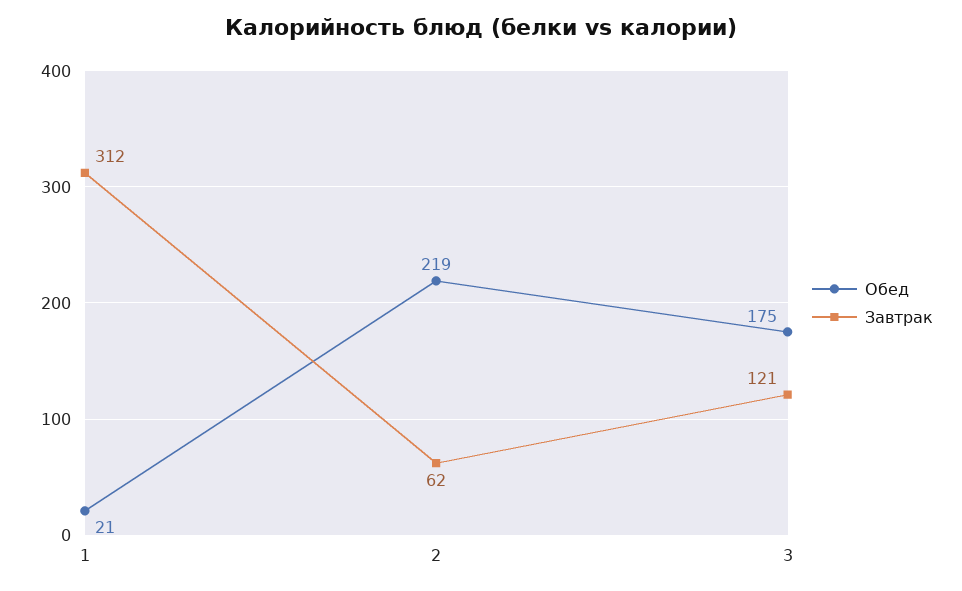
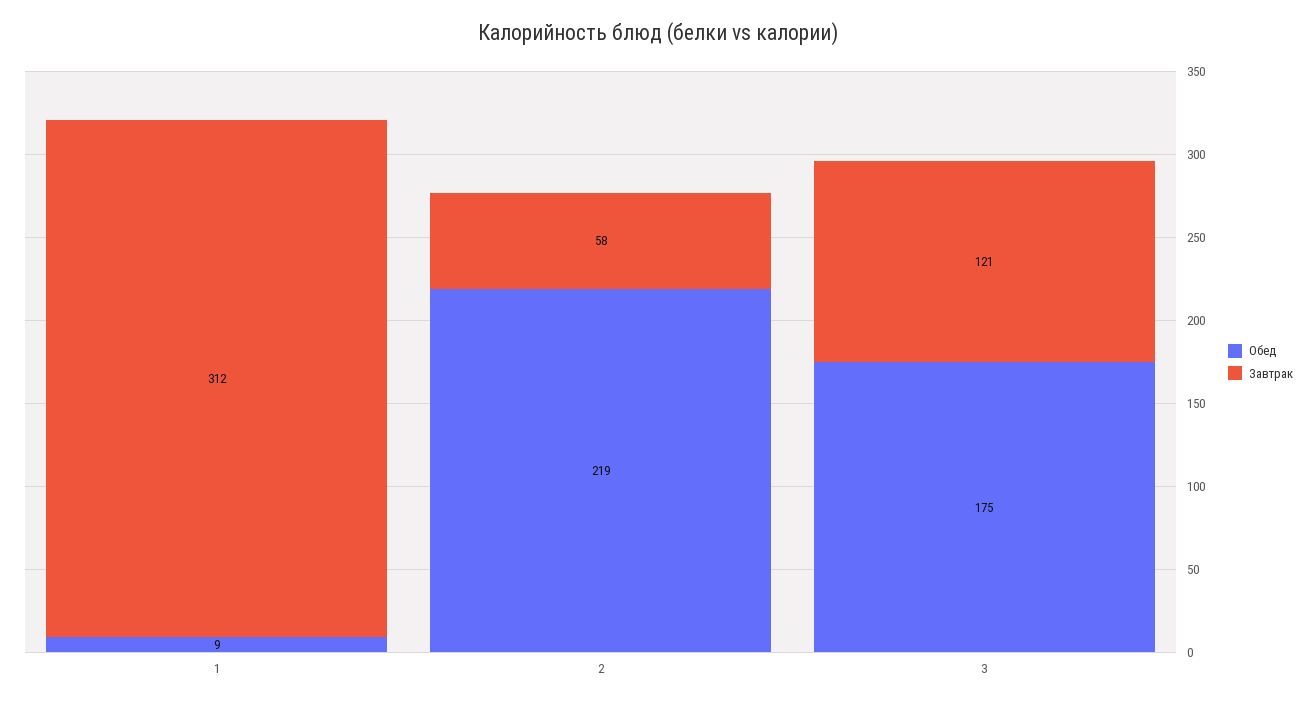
  {
    "Обед": {
-     "1": 21,
+     "1": 9,
      "2": 219,
      "3": 175
    },
    "Завтрак": {
      "1": 312,
-     "2": 62,
+     "2": 58,
      "3": 121
    }
  }

